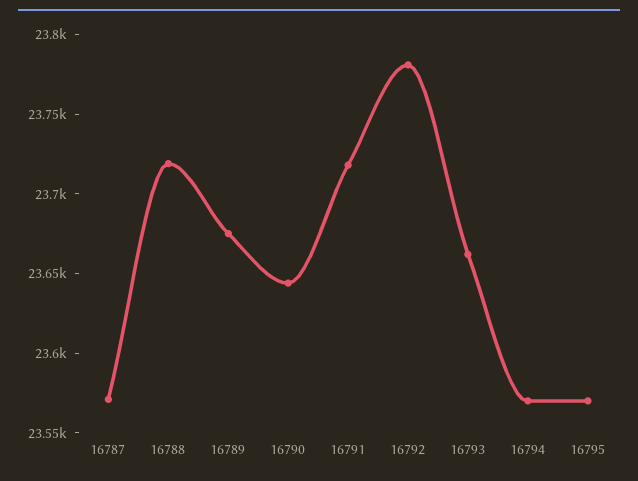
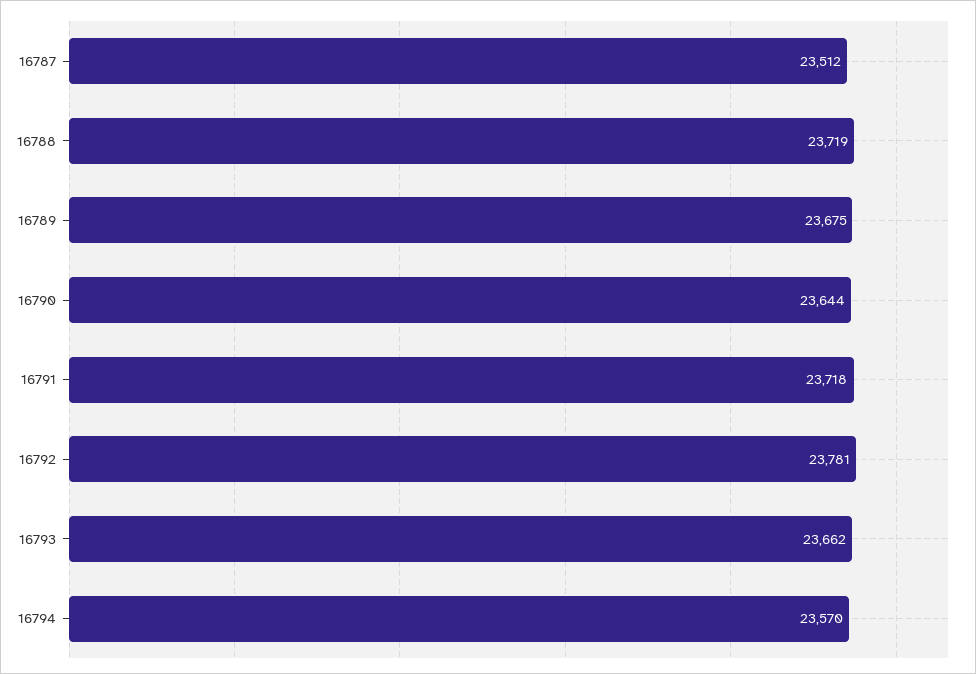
  {
-   "16787": 23570,
+   "16787": 23512,
    "16788": 23719,
    "16789": 23675,
    "16790": 23644,
    "16791": 23718,
    "16792": 23781,
    "16793": 23662,
-   "16794": 23570,
+   "16794": 23570
-   "16795": 23570
  }

